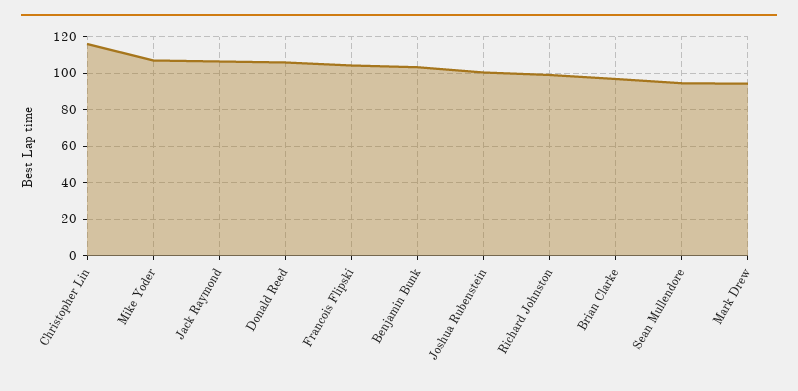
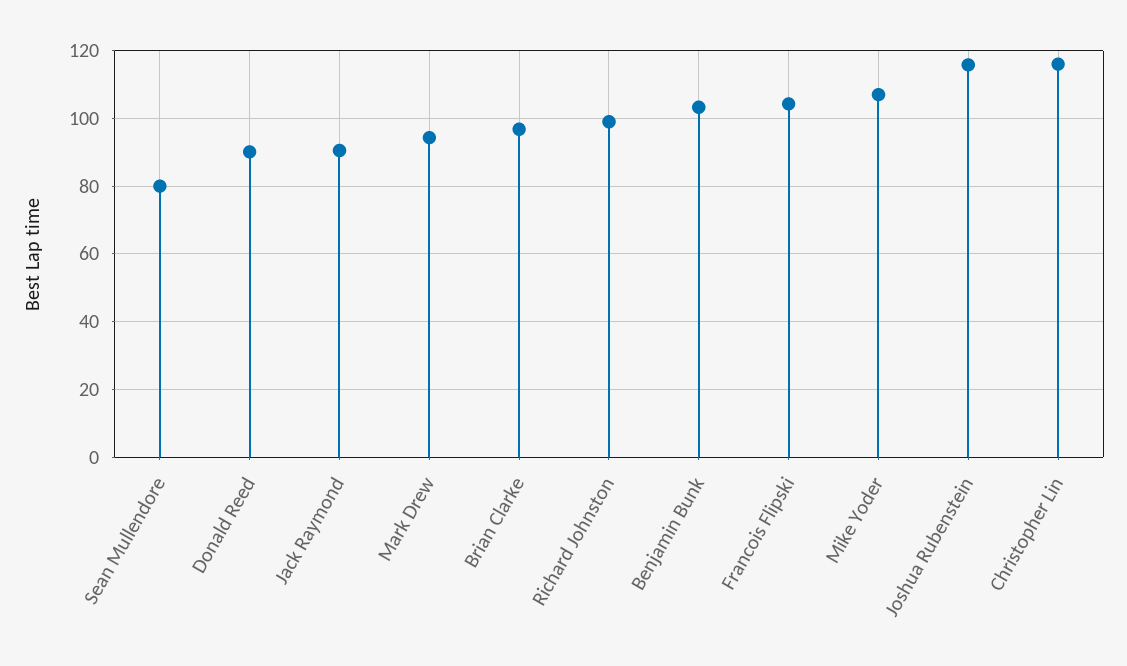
  {
    "Christopher Lin": 116,
    "Mike Yoder": 108,
-   "Jack Raymond": 105,
+   "Jack Raymond": 90,
-   "Donald Reed": 105,
+   "Donald Reed": 90,
    "Francois Flipski": 104,
    "Benjamin Bunk": 104,
-   "Joshua Rubenstein": 100,
+   "Joshua Rubenstein": 116,
    "Richard Johnston": 100,
    "Brian Clarke": 96,
-   "Sean Mullendore": 95,
+   "Sean Mullendore": 80,
    "Mark Drew": 94
  }

